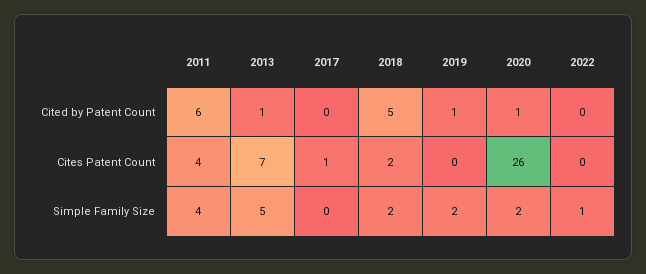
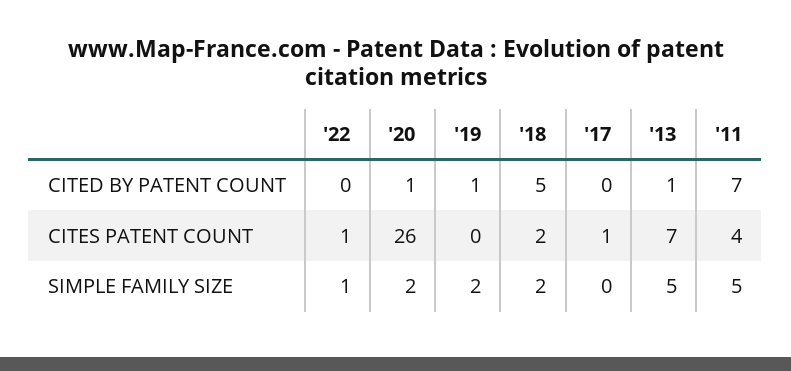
  {
    "2011": {
-     "Cited by Patent Count": 6,
+     "Cited by Patent Count": 7,
      "Cites Patent Count": 4,
-     "Simple Family Size": 4
+     "Simple Family Size": 5
    },
    "2013": {
      "Cited by Patent Count": 1,
      "Cites Patent Count": 7,
      "Simple Family Size": 5
    },
    "2017": {
      "Cited by Patent Count": 0,
      "Cites Patent Count": 1,
      "Simple Family Size": 0
    },
    "2018": {
      "Cited by Patent Count": 5,
      "Cites Patent Count": 2,
      "Simple Family Size": 2
    },
    "2019": {
      "Cited by Patent Count": 1,
      "Cites Patent Count": 0,
      "Simple Family Size": 2
    },
    "2020": {
      "Cited by Patent Count": 1,
      "Cites Patent Count": 26,
      "Simple Family Size": 2
    },
    "2022": {
      "Cited by Patent Count": 0,
-     "Cites Patent Count": 0,
+     "Cites Patent Count": 1,
      "Simple Family Size": 1
    }
  }

